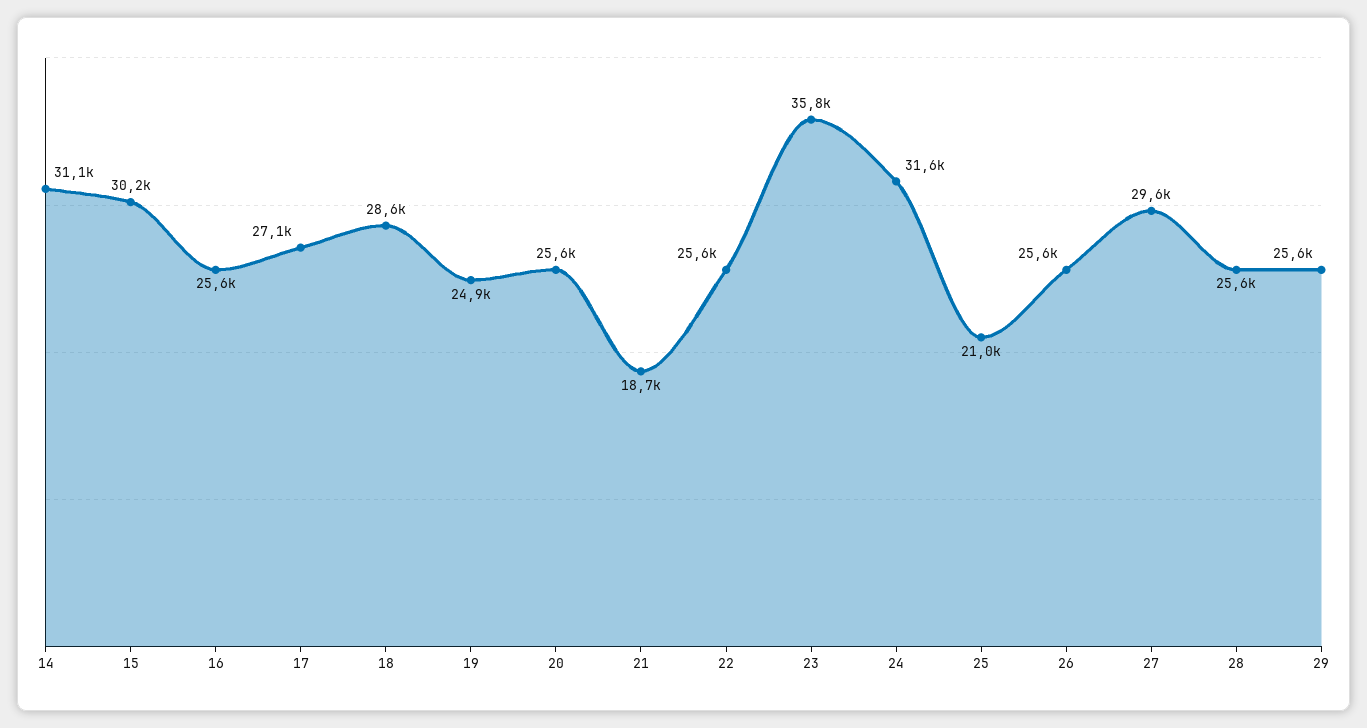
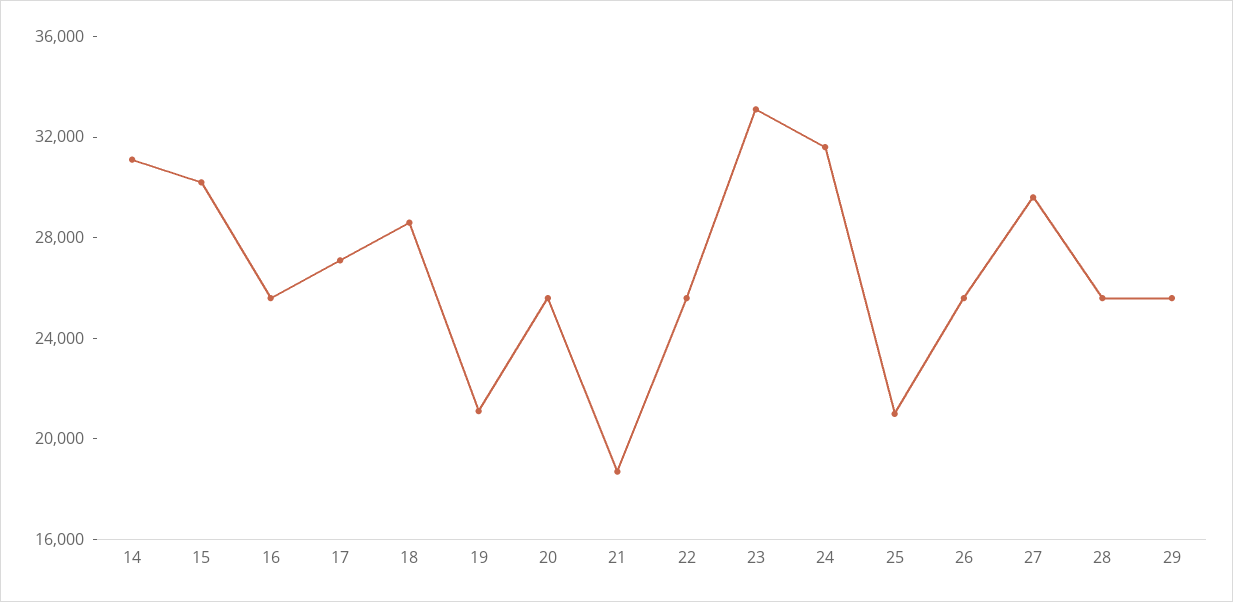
  {
    "14": 31100,
    "15": 30200,
    "16": 25600,
    "17": 27100,
    "18": 28600,
-   "19": 24900,
+   "19": 21000,
    "20": 25600,
    "21": 18700,
    "22": 25600,
-   "23": 35800,
+   "23": 33000,
    "24": 31600,
    "25": 21000,
    "26": 25600,
    "27": 29600,
    "28": 25600,
    "29": 25600
  }

